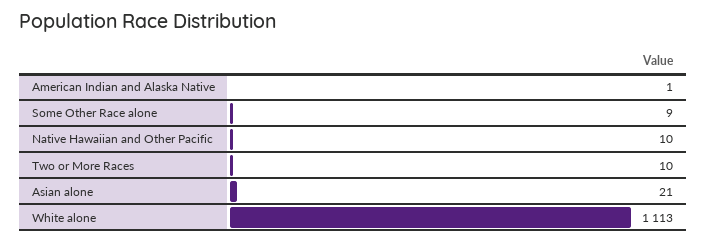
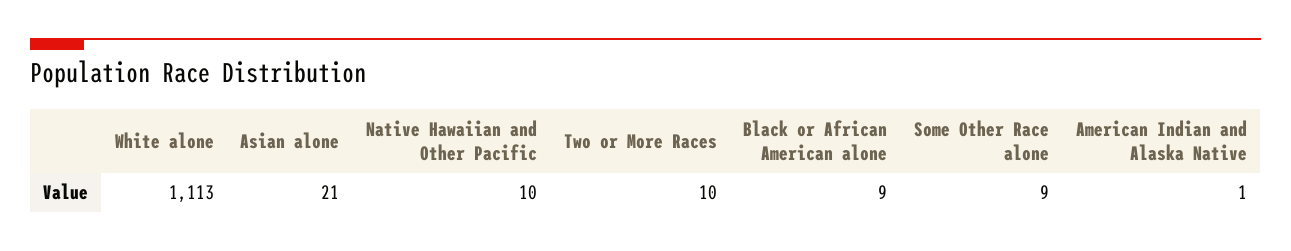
  {
    "American Indian and Alaska Native": 1,
    "Some Other Race alone": 9,
    "Native Hawaiian and Other Pacific": 10,
    "Two or More Races": 10,
    "Asian alone": 21,
-   "White alone": 1113
+   "White alone": 1113,
+   "Black or African American alone": 9
  }

